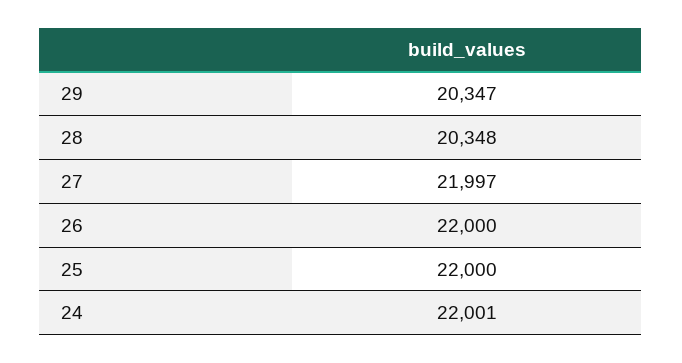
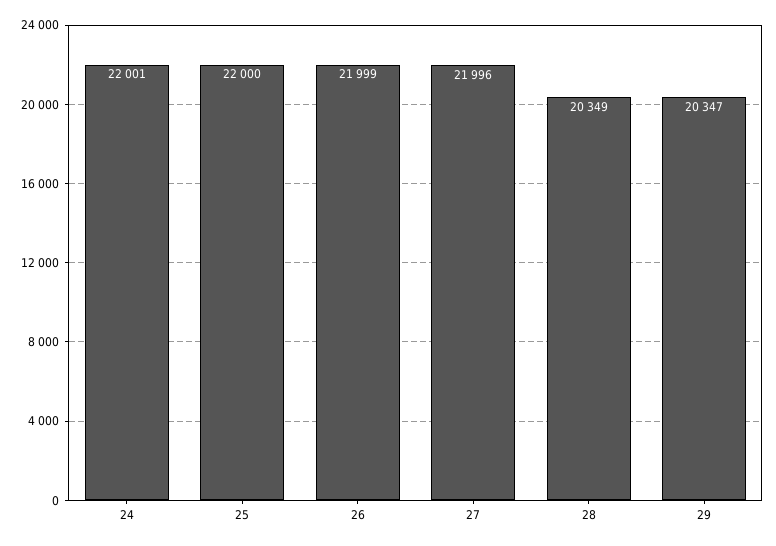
  {
    "29": 20347,
-   "28": 20348,
+   "28": 20349,
-   "27": 21997,
+   "27": 21996,
-   "26": 22000,
+   "26": 21999,
    "25": 22000,
    "24": 22001
  }

